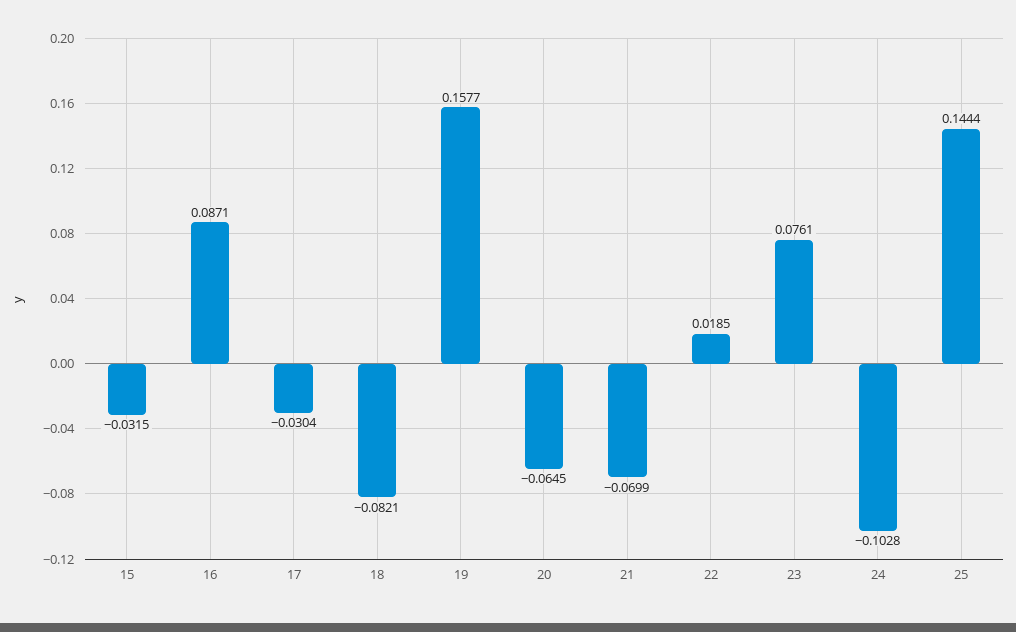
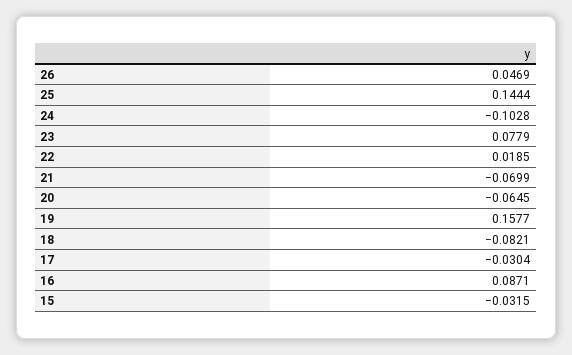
  {
    "15": -0.0315,
    "16": 0.0871,
    "17": -0.0304,
    "18": -0.0821,
    "19": 0.1577,
    "20": -0.0645,
    "21": -0.0699,
    "22": 0.0185,
-   "23": 0.0761,
+   "23": 0.0779,
    "24": -0.1028,
-   "25": 0.1444
+   "25": 0.1444,
+   "26": 0.0469
  }

